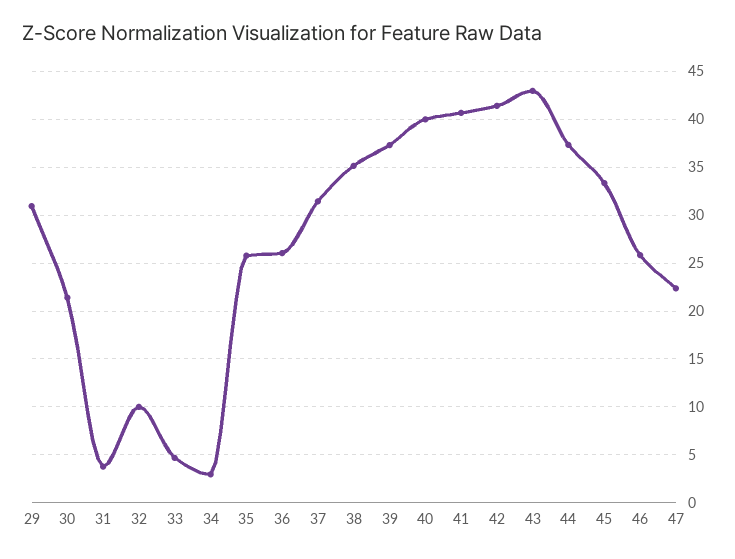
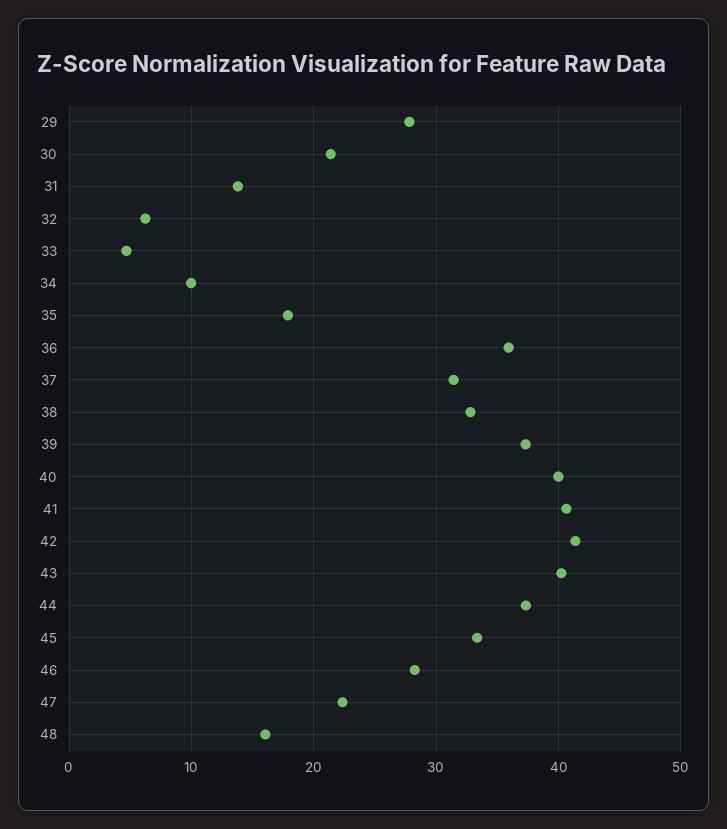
  {
-   "29": 31,
+   "29": 28,
    "30": 21,
-   "31": 4,
+   "31": 14,
-   "32": 10,
+   "32": 6,
    "33": 5,
-   "34": 3,
+   "34": 10,
-   "35": 26,
+   "35": 18,
-   "36": 26,
+   "36": 36,
    "37": 31,
-   "38": 35,
+   "38": 33,
    "39": 37,
    "40": 40,
    "41": 41,
    "42": 41,
-   "43": 43,
+   "43": 40,
    "44": 37,
    "45": 33,
-   "46": 26,
+   "46": 28,
-   "47": 22
+   "47": 22,
+   "48": 16
  }

